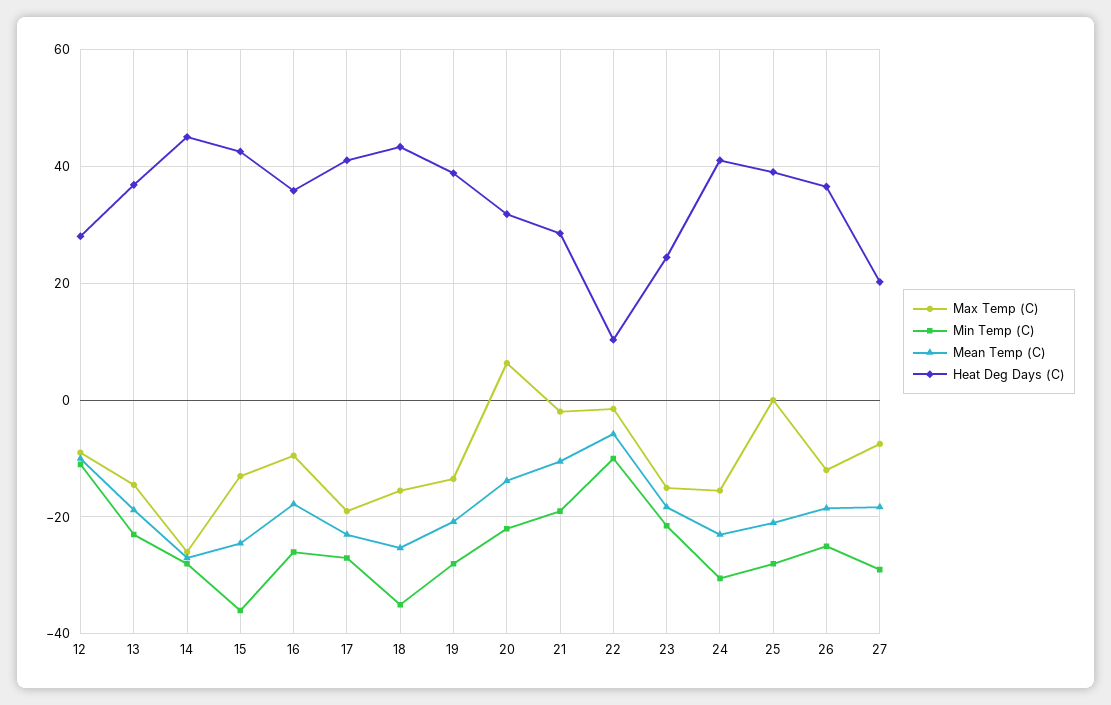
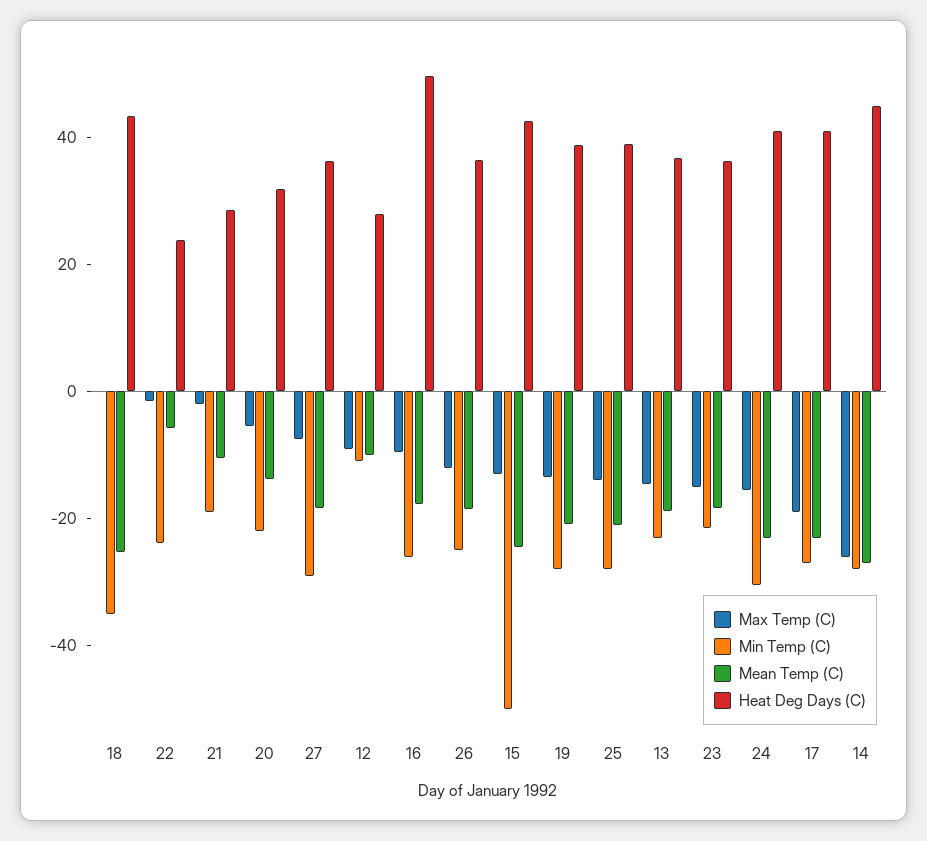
  {
    "Max Temp (C)": {
      "12": -10,
      "13": -14,
      "14": -26,
      "15": -14,
      "16": -10,
      "17": -20,
-     "18": -16,
+     "18": 0,
      "19": -14,
-     "20": 6,
+     "20": -5,
      "21": -2,
      "22": -2,
      "23": -16,
      "24": -16,
-     "25": 0,
+     "25": -15,
      "26": -12,
      "27": -8
    },
    "Min Temp (C)": {
      "12": -12,
      "13": -24,
      "14": -28,
-     "15": -36,
+     "15": -50,
      "16": -26,
      "17": -28,
      "18": -36,
      "19": -28,
      "20": -22,
      "21": -20,
-     "22": -10,
+     "22": -25,
      "23": -22,
      "24": -30,
      "25": -28,
      "26": -26,
      "27": -30
    },
    "Mean Temp (C)": {
      "12": -10,
      "13": -18,
      "14": -28,
      "15": -24,
      "16": -18,
      "17": -24,
      "18": -26,
      "19": -20,
      "20": -14,
      "21": -10,
      "22": -6,
      "23": -18,
      "24": -24,
      "25": -22,
      "26": -18,
      "27": -18
    },
    "Heat Deg Days (C)": {
      "12": 28,
      "13": 36,
      "14": 46,
      "15": 42,
-     "16": 36,
+     "16": 50,
      "17": 42,
      "18": 44,
      "19": 38,
      "20": 32,
      "21": 28,
-     "22": 10,
+     "22": 25,
-     "23": 24,
+     "23": 35,
      "24": 42,
      "25": 40,
      "26": 36,
-     "27": 20
+     "27": 35
    }
  }

